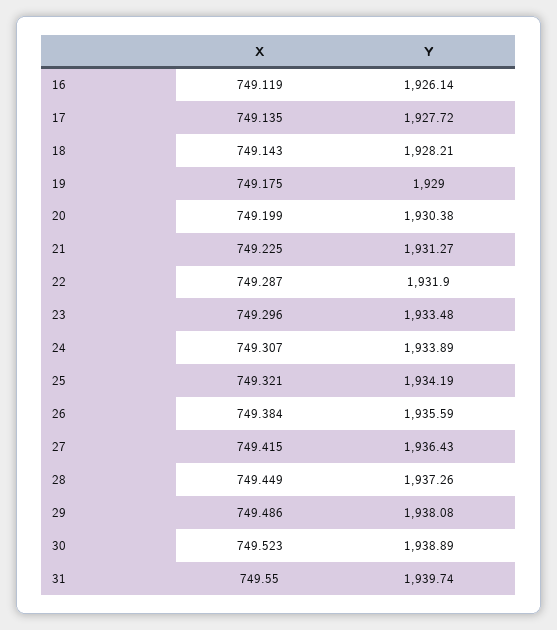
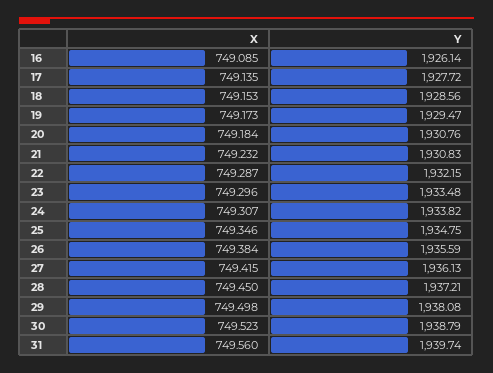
  {
    "X": {
-     "16": 749.119,
+     "16": 749.085,
      "17": 749.135,
-     "18": 749.143,
+     "18": 749.153,
-     "19": 749.175,
+     "19": 749.173,
-     "20": 749.199,
+     "20": 749.184,
-     "21": 749.225,
+     "21": 749.232,
      "22": 749.287,
      "23": 749.296,
      "24": 749.307,
-     "25": 749.321,
+     "25": 749.346,
      "26": 749.384,
      "27": 749.415,
-     "28": 749.449,
+     "28": 749.45,
-     "29": 749.486,
+     "29": 749.498,
      "30": 749.523,
-     "31": 749.55
+     "31": 749.56
    },
    "Y": {
      "16": 1926.14,
      "17": 1927.72,
-     "18": 1928.21,
+     "18": 1928.56,
-     "19": 1929,
+     "19": 1929.47,
-     "20": 1930.38,
+     "20": 1930.76,
-     "21": 1931.27,
+     "21": 1930.83,
-     "22": 1931.9,
+     "22": 1932.15,
      "23": 1933.48,
-     "24": 1933.89,
+     "24": 1933.82,
-     "25": 1934.19,
+     "25": 1934.75,
      "26": 1935.59,
-     "27": 1936.43,
+     "27": 1936.13,
-     "28": 1937.26,
+     "28": 1937.21,
      "29": 1938.08,
-     "30": 1938.89,
+     "30": 1938.79,
      "31": 1939.74
    }
  }

